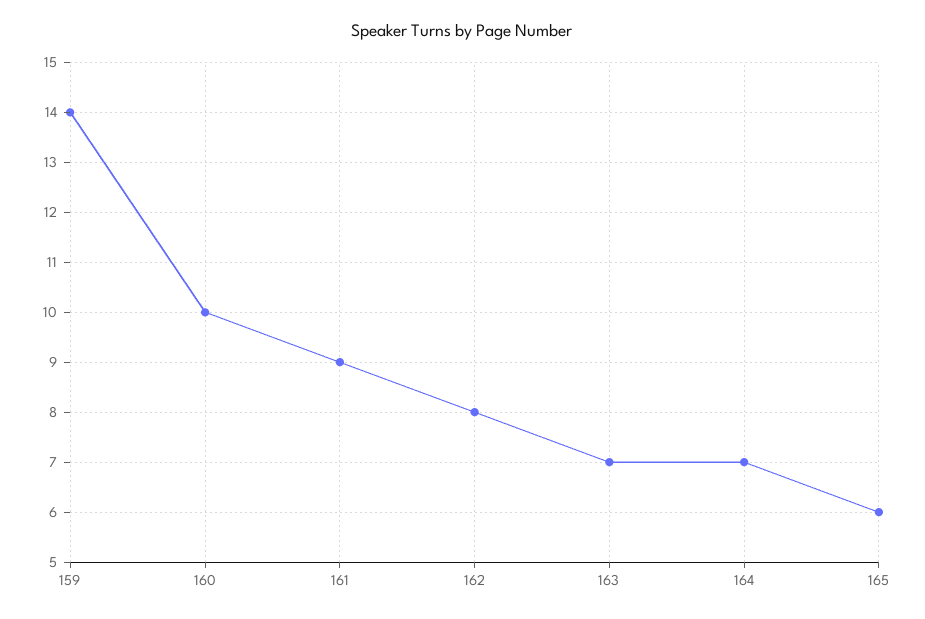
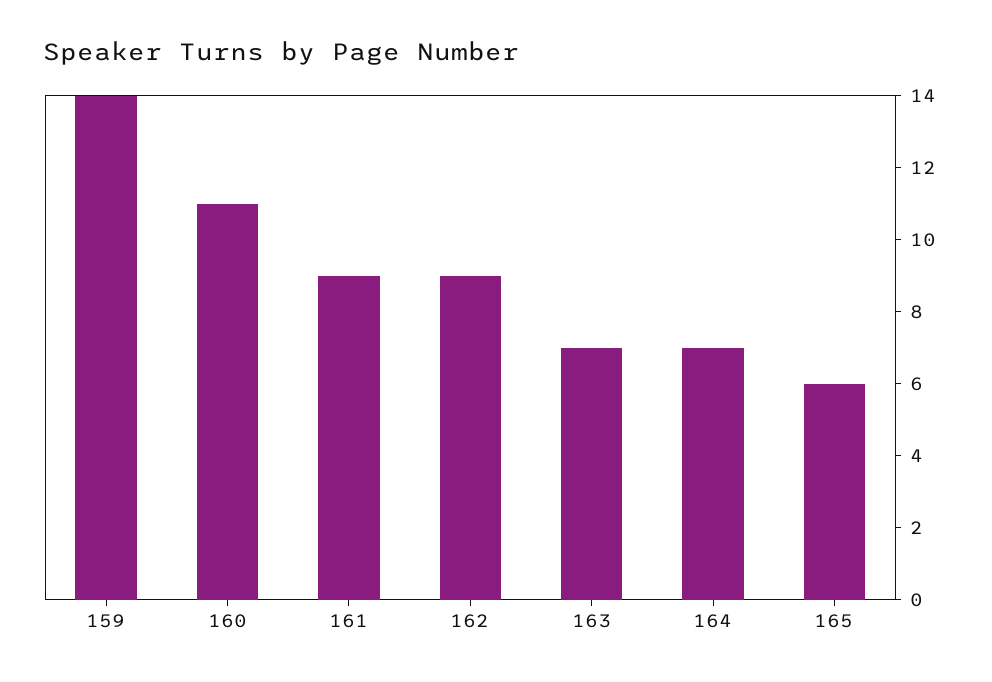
  {
    "159": 14,
-   "160": 10,
+   "160": 11,
    "161": 9,
-   "162": 8,
+   "162": 9,
    "163": 7,
    "164": 7,
    "165": 6
  }

